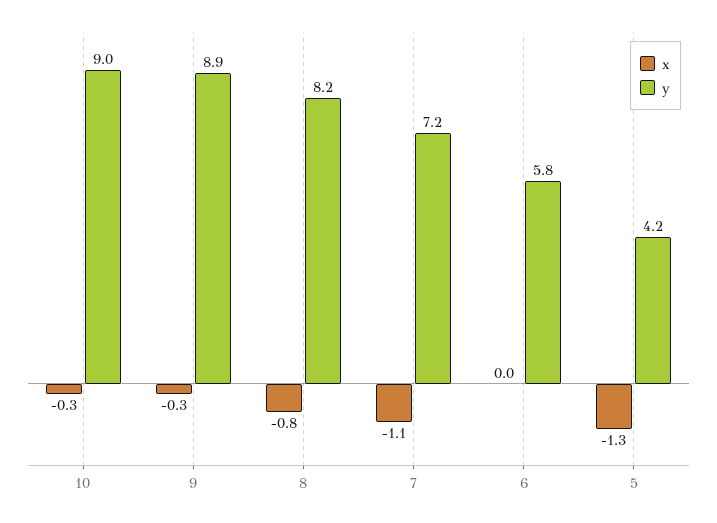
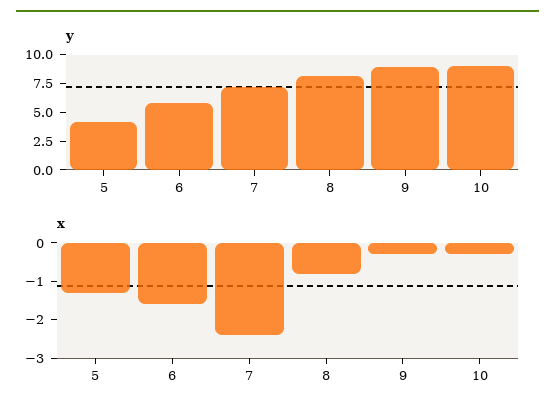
  {
    "x": {
      "10": -0.3,
      "9": -0.3,
      "8": -0.8,
-     "7": -1.1,
+     "7": -2.5,
-     "6": 0,
+     "6": -1.5,
      "5": -1.3
    },
    "y": {
      "10": 9,
      "9": 8.9,
      "8": 8.2,
      "7": 7.2,
      "6": 5.8,
      "5": 4.2
    }
  }

